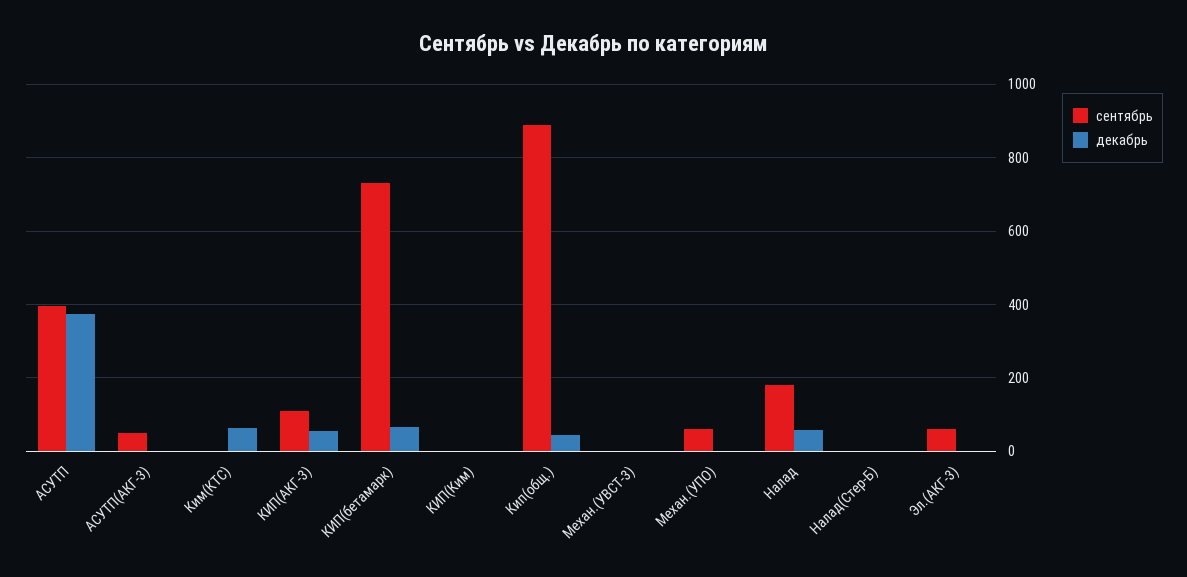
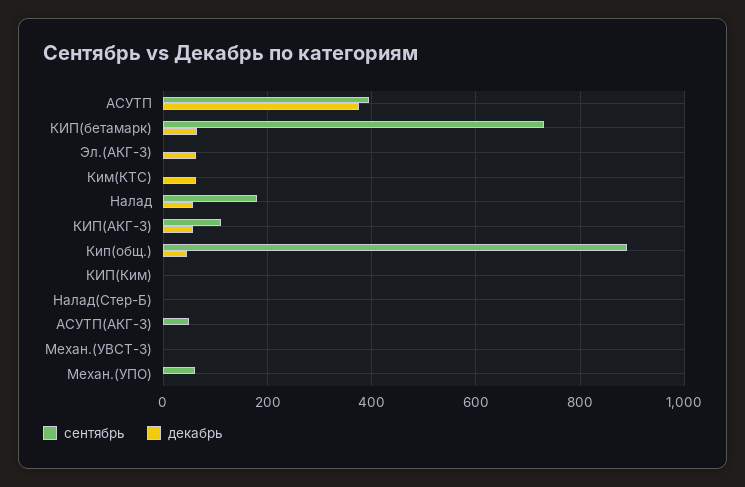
  {
    "сентябрь": {
      "АСУТП": 400,
      "АСУТП(АКГ-3)": 60,
      "Ким(КТС)": 0,
      "КИП(АКГ-3)": 120,
      "КИП(бетамарк)": 740,
      "КИП(Ким)": 0,
      "Кип(общ.)": 900,
      "Механ.(УВСТ-3)": 0,
      "Механ.(УПО)": 60,
      "Налад": 180,
      "Налад(Стер-Б)": 0,
-     "Эл.(АКГ-3)": 60
+     "Эл.(АКГ-3)": 0
    },
    "декабрь": {
      "АСУТП": 380,
      "АСУТП(АКГ-3)": 0,
      "Ким(КТС)": 60,
      "КИП(АКГ-3)": 60,
      "КИП(бетамарк)": 60,
      "КИП(Ким)": 0,
      "Кип(общ.)": 40,
      "Механ.(УВСТ-3)": 0,
      "Механ.(УПО)": 0,
      "Налад": 60,
      "Налад(Стер-Б)": 0,
-     "Эл.(АКГ-3)": 0
+     "Эл.(АКГ-3)": 60
    }
  }

